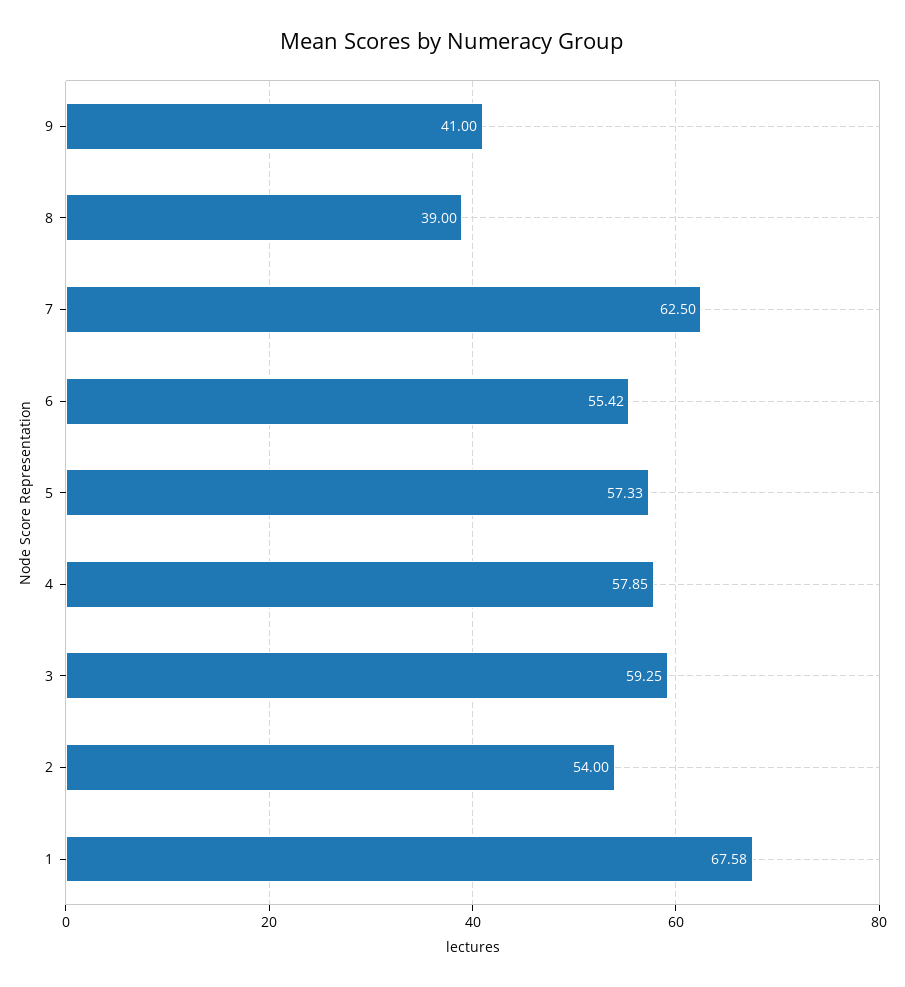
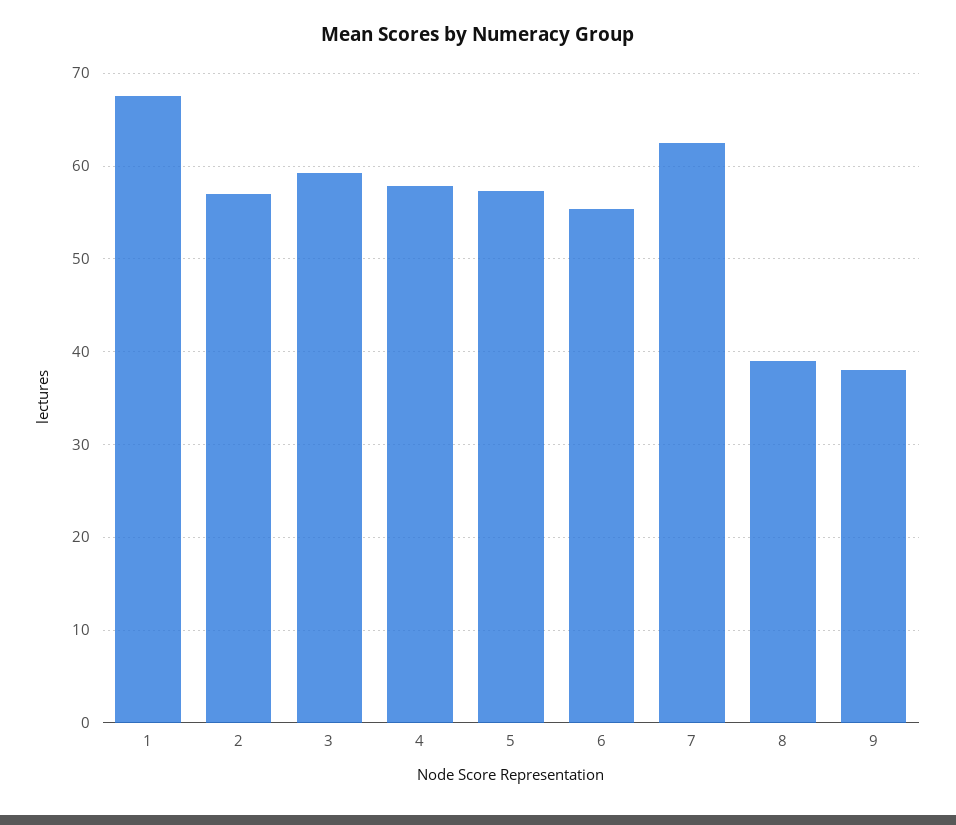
  {
-   "9": 41,
+   "9": 38,
    "8": 39,
    "7": 62.5,
    "6": 55.42,
    "5": 57.33,
    "4": 57.85,
    "3": 59.25,
-   "2": 54,
+   "2": 57,
    "1": 67.58
  }

